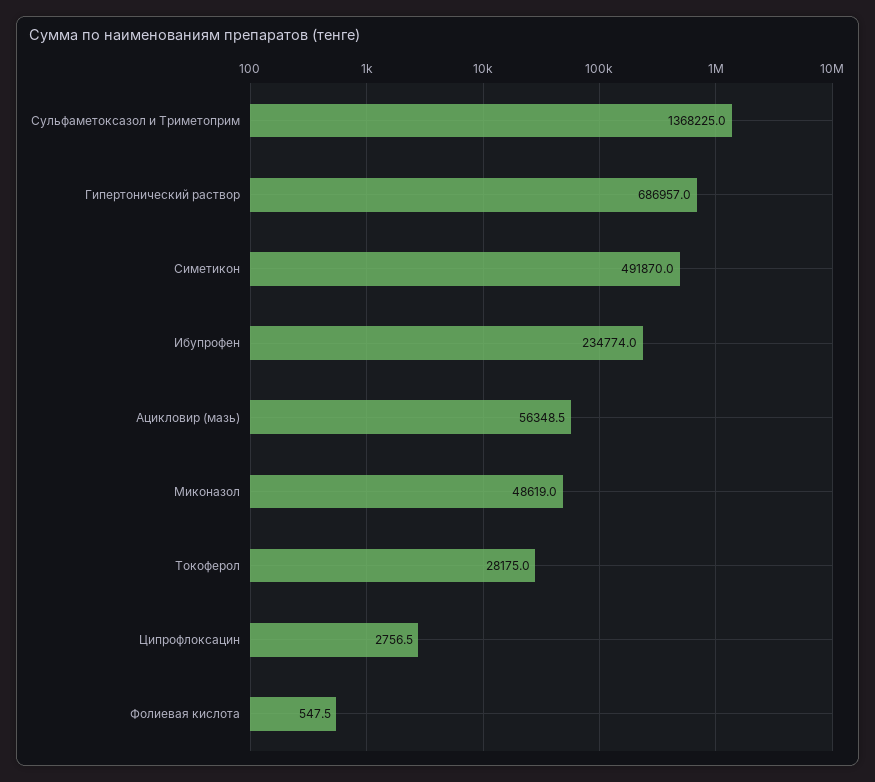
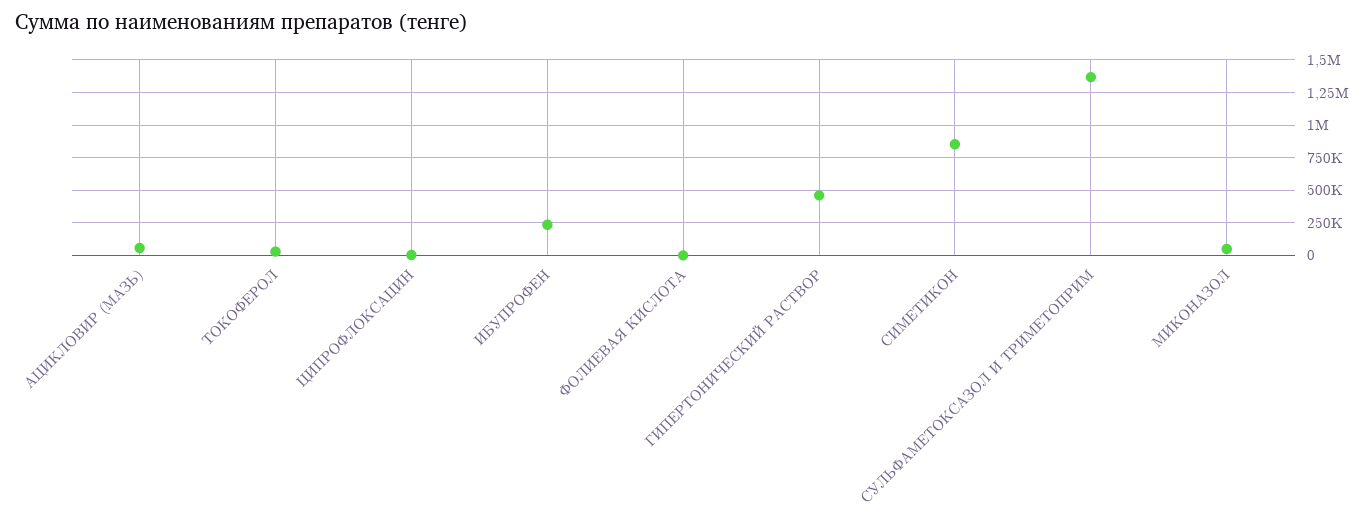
  {
    "Сульфаметоксазол и Триметоприм": 1368225,
-   "Гипертонический раствор": 686957,
+   "Гипертонический раствор": 450000,
-   "Симетикон": 491870,
+   "Симетикон": 850000,
    "Ибупрофен": 234774,
    "Ацикловир (мазь)": 56348.5,
    "Миконазол": 48619,
    "Токоферол": 28175,
    "Ципрофлоксацин": 2756.5,
    "Фолиевая кислота": 547.5
  }

